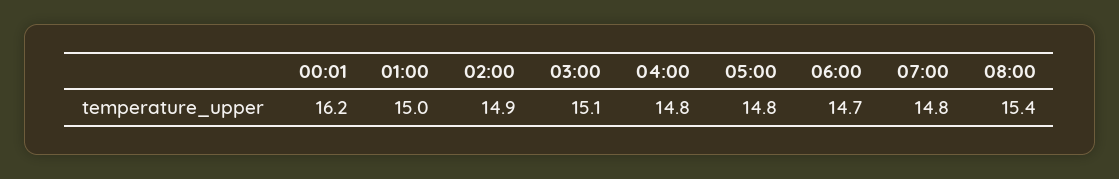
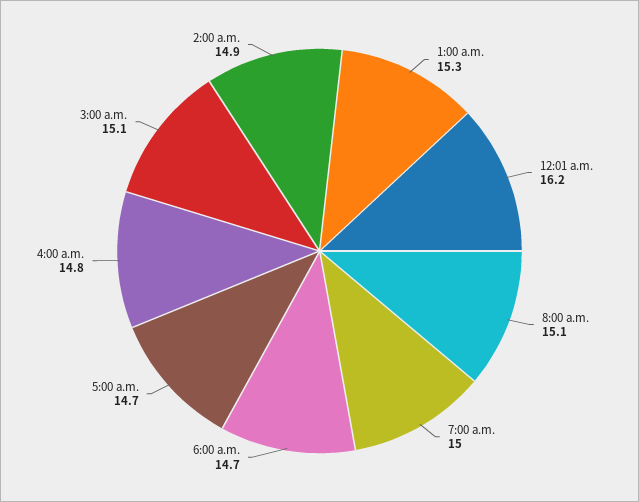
  {
    "00:01": 16.2,
-   "01:00": 15,
+   "01:00": 15.3,
    "02:00": 14.9,
    "03:00": 15.1,
    "04:00": 14.8,
-   "05:00": 14.8,
+   "05:00": 14.7,
    "06:00": 14.7,
-   "07:00": 14.8,
+   "07:00": 15,
-   "08:00": 15.4
+   "08:00": 15.1
  }

